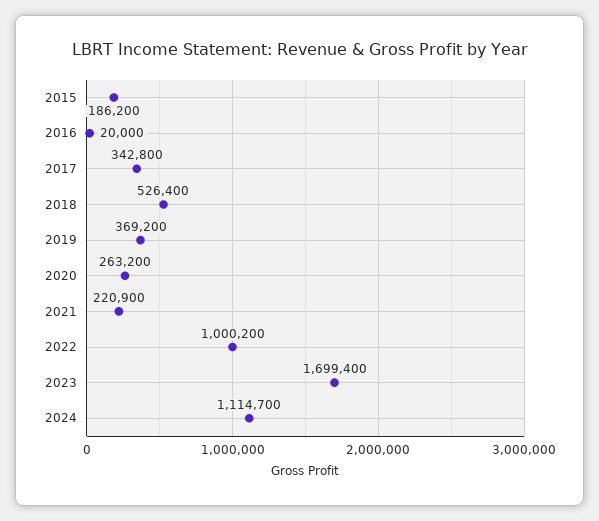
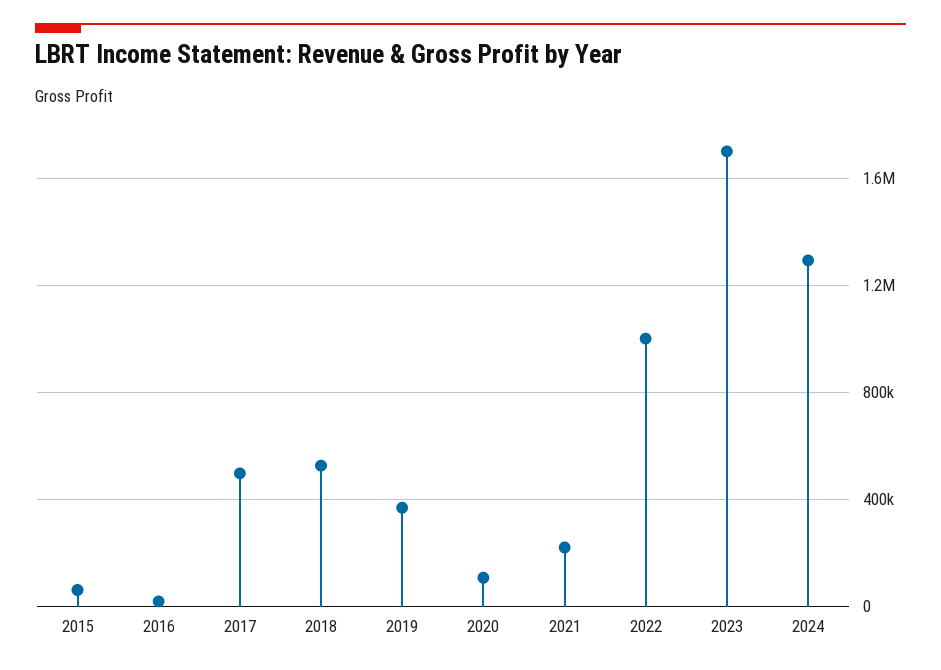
  {
-   "2015": 186200,
+   "2015": 50000,
    "2016": 20000,
-   "2017": 342800,
+   "2017": 500000,
    "2018": 526400,
    "2019": 369200,
-   "2020": 263200,
+   "2020": 100000,
    "2021": 220900,
    "2022": 1000200,
    "2023": 1699400,
-   "2024": 1114700
+   "2024": 1300000
  }

